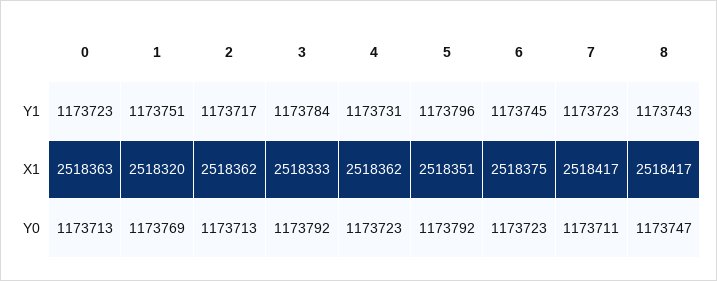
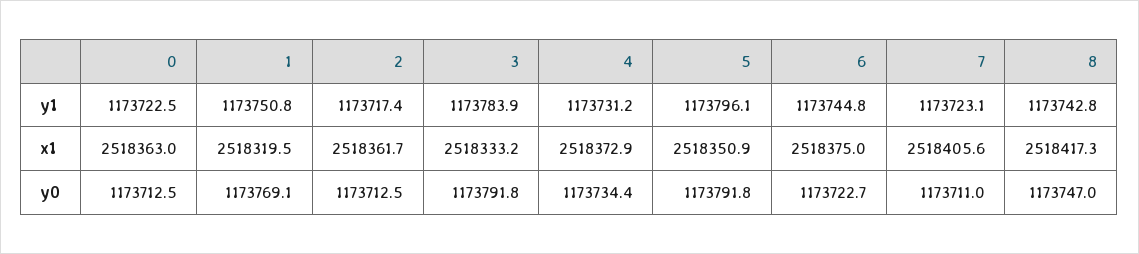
  {
    "0": {
      "Y1": 1173722.5,
      "X1": 2518363,
      "Y0": 1173712.5
    },
    "1": {
      "Y1": 1173750.8,
      "X1": 2518319.5,
      "Y0": 1173769.1
    },
    "2": {
      "Y1": 1173717.4,
      "X1": 2518361.7,
      "Y0": 1173712.5
    },
    "3": {
      "Y1": 1173783.9,
      "X1": 2518333.2,
      "Y0": 1173791.8
    },
    "4": {
      "Y1": 1173731.2,
-     "X1": 2518362,
+     "X1": 2518372.9,
-     "Y0": 1173723
+     "Y0": 1173734.4
    },
    "5": {
      "Y1": 1173796.1,
      "X1": 2518350.9,
      "Y0": 1173791.8
    },
    "6": {
      "Y1": 1173744.8,
      "X1": 2518375,
      "Y0": 1173722.7
    },
    "7": {
      "Y1": 1173723.1,
-     "X1": 2518417,
+     "X1": 2518405.6,
      "Y0": 1173711
    },
    "8": {
      "Y1": 1173742.8,
      "X1": 2518417.3,
      "Y0": 1173747
    }
  }

